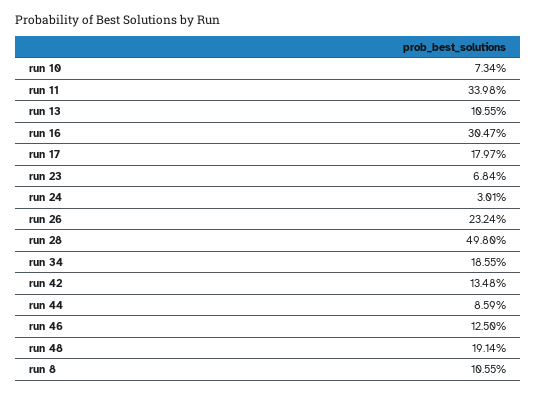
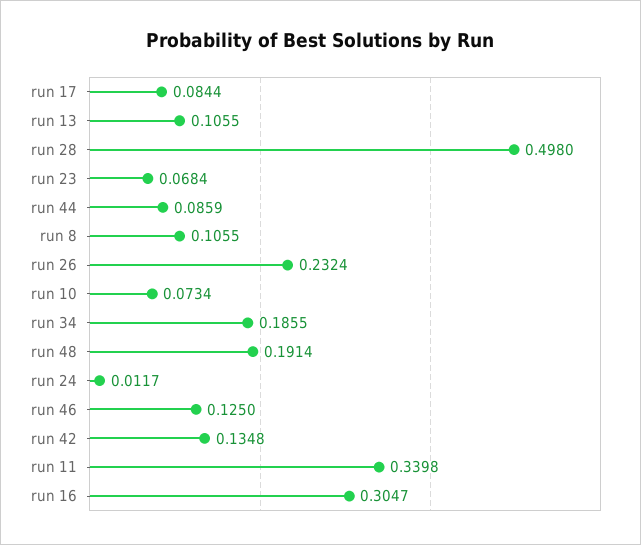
  {
    "run 10": 0.0734,
    "run 11": 0.3398,
    "run 13": 0.1055,
    "run 16": 0.3047,
-   "run 17": 0.1797,
+   "run 17": 0.0844,
    "run 23": 0.0684,
-   "run 24": 0.0301,
+   "run 24": 0.0117,
    "run 26": 0.2324,
    "run 28": 0.498,
    "run 34": 0.1855,
    "run 42": 0.1348,
    "run 44": 0.0859,
    "run 46": 0.125,
    "run 48": 0.1914,
    "run 8": 0.1055
  }

